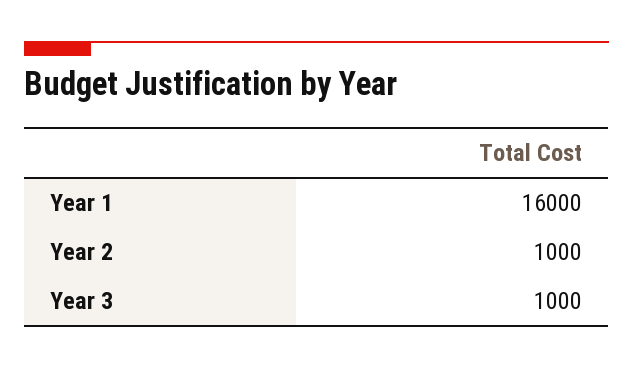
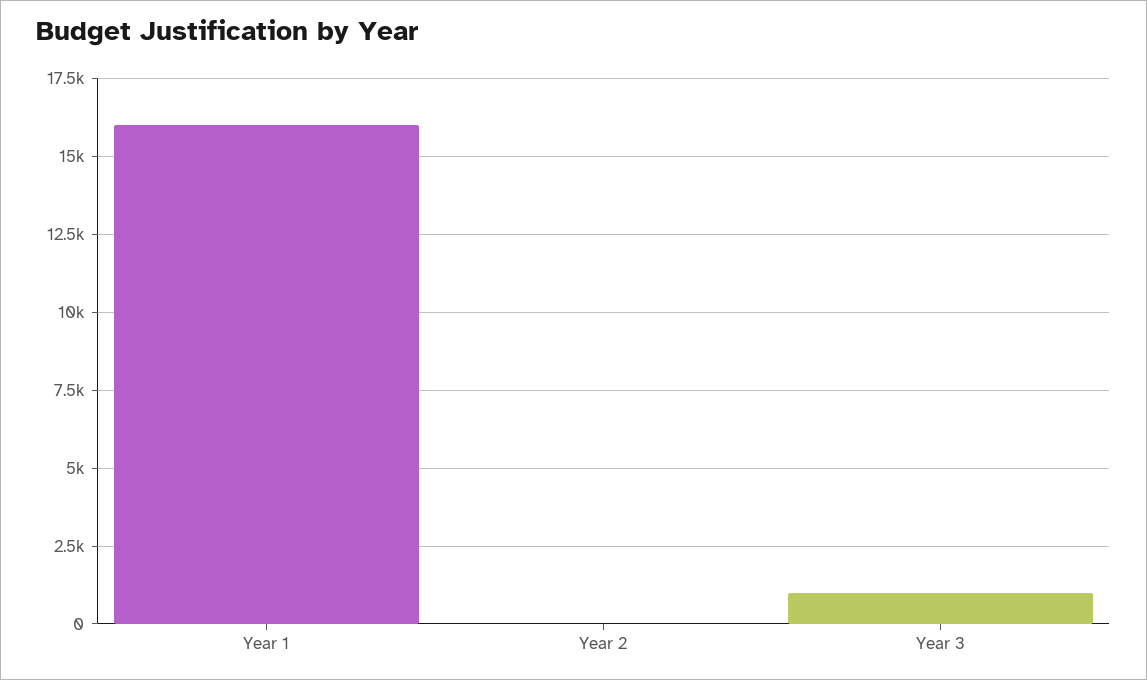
  {
    "Year 1": 16000,
-   "Year 2": 1000,
+   "Year 2": 0,
    "Year 3": 1000
  }

